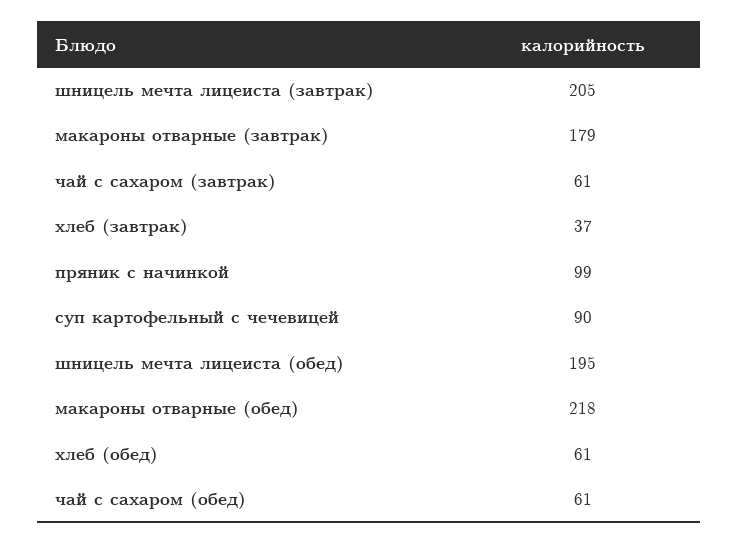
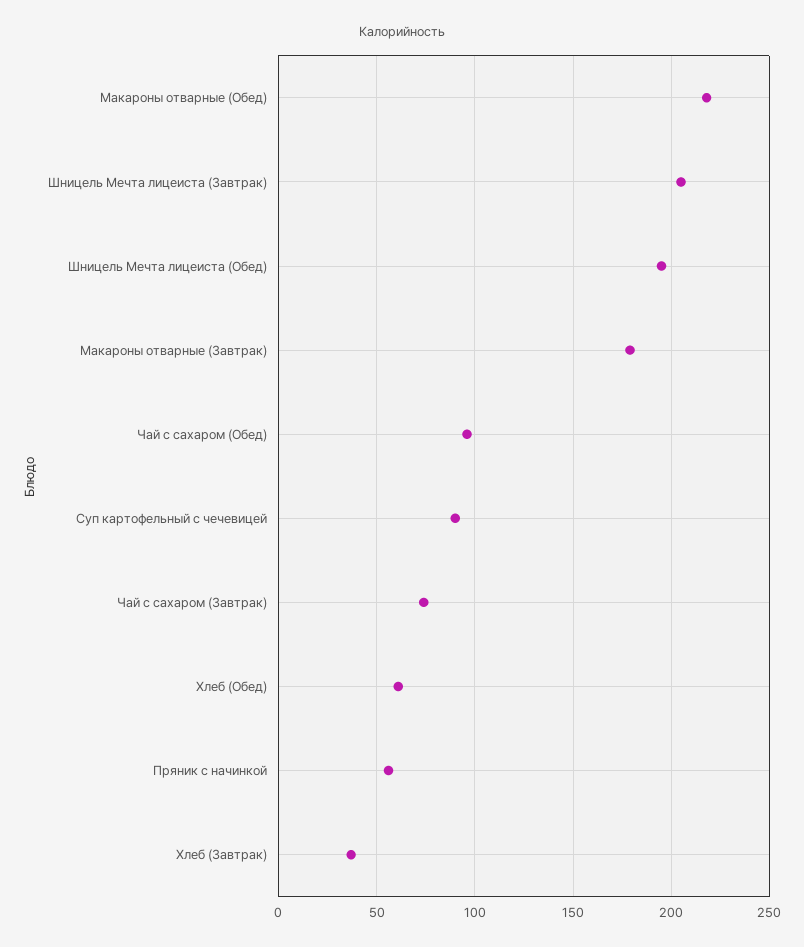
  {
    "шницель мечта лицеиста (завтрак)": 205,
    "макароны отварные (завтрак)": 179,
-   "чай с сахаром (завтрак)": 61,
+   "чай с сахаром (завтрак)": 75,
    "хлеб (завтрак)": 37,
-   "пряник с начинкой": 99,
+   "пряник с начинкой": 55,
    "суп картофельный с чечевицей": 90,
    "шницель мечта лицеиста (обед)": 195,
    "макароны отварные (обед)": 218,
    "хлеб (обед)": 61,
-   "чай с сахаром (обед)": 61
+   "чай с сахаром (обед)": 95
  }

